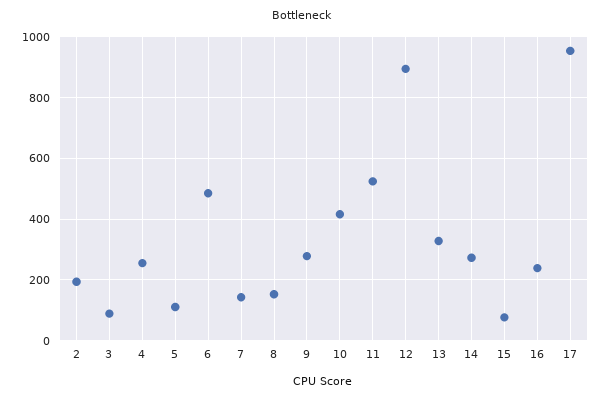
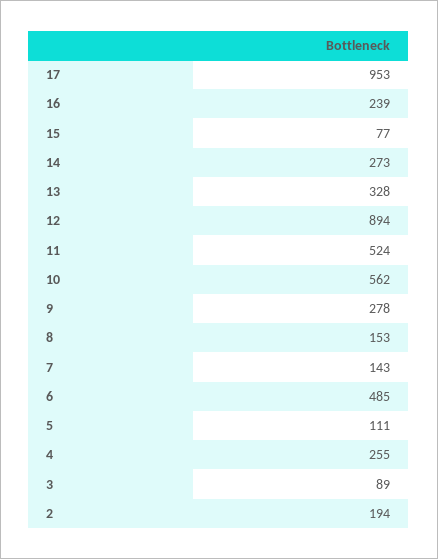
  {
    "2": 194,
    "3": 89,
    "4": 255,
    "5": 111,
    "6": 485,
    "7": 143,
    "8": 153,
    "9": 278,
-   "10": 420,
+   "10": 562,
    "11": 524,
    "12": 894,
    "13": 328,
    "14": 273,
    "15": 77,
    "16": 239,
    "17": 953
  }

